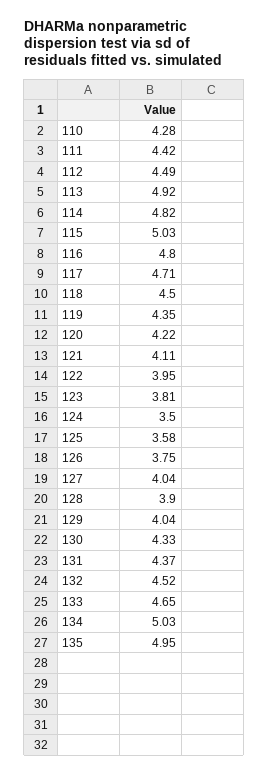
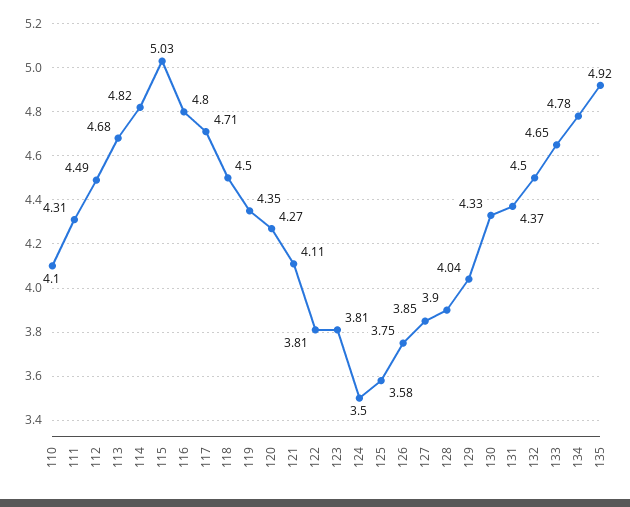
  {
-   "110": 4.28,
+   "110": 4.1,
-   "111": 4.42,
+   "111": 4.31,
    "112": 4.49,
-   "113": 4.92,
+   "113": 4.68,
    "114": 4.82,
    "115": 5.03,
    "116": 4.8,
    "117": 4.71,
    "118": 4.5,
    "119": 4.35,
-   "120": 4.22,
+   "120": 4.27,
    "121": 4.11,
-   "122": 3.95,
+   "122": 3.81,
    "123": 3.81,
    "124": 3.5,
    "125": 3.58,
    "126": 3.75,
-   "127": 4.04,
+   "127": 3.85,
    "128": 3.9,
    "129": 4.04,
    "130": 4.33,
    "131": 4.37,
-   "132": 4.52,
+   "132": 4.5,
    "133": 4.65,
-   "134": 5.03,
+   "134": 4.78,
-   "135": 4.95
+   "135": 4.92
  }

